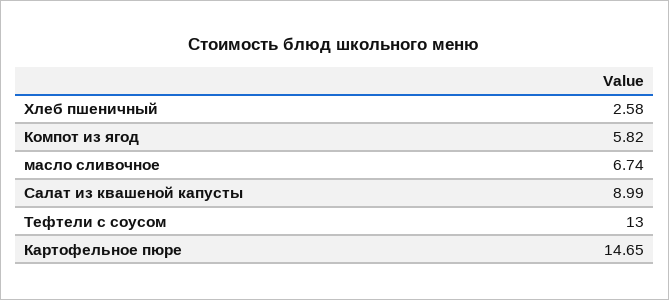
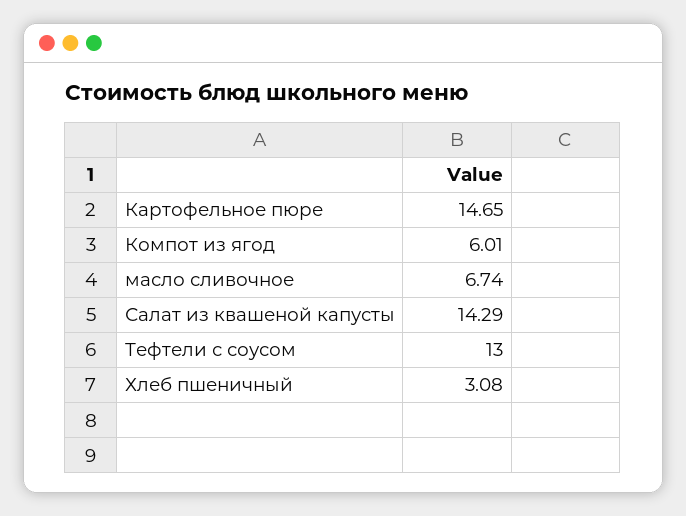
  {
-   "Хлеб пшеничный": 2.58,
+   "Хлеб пшеничный": 3.08,
-   "Компот из ягод": 5.82,
+   "Компот из ягод": 6.01,
    "масло сливочное": 6.74,
-   "Салат из квашеной капусты": 8.99,
+   "Салат из квашеной капусты": 14.29,
    "Тефтели с соусом": 13,
    "Картофельное пюре": 14.65
  }

